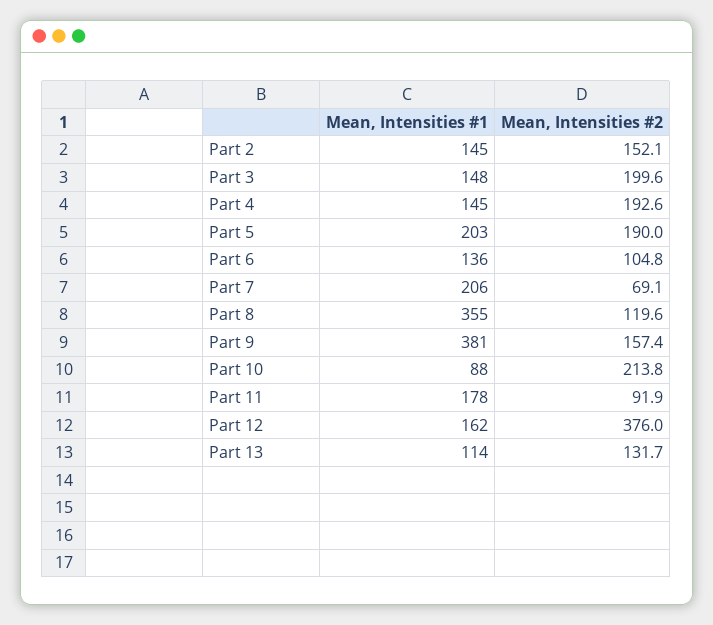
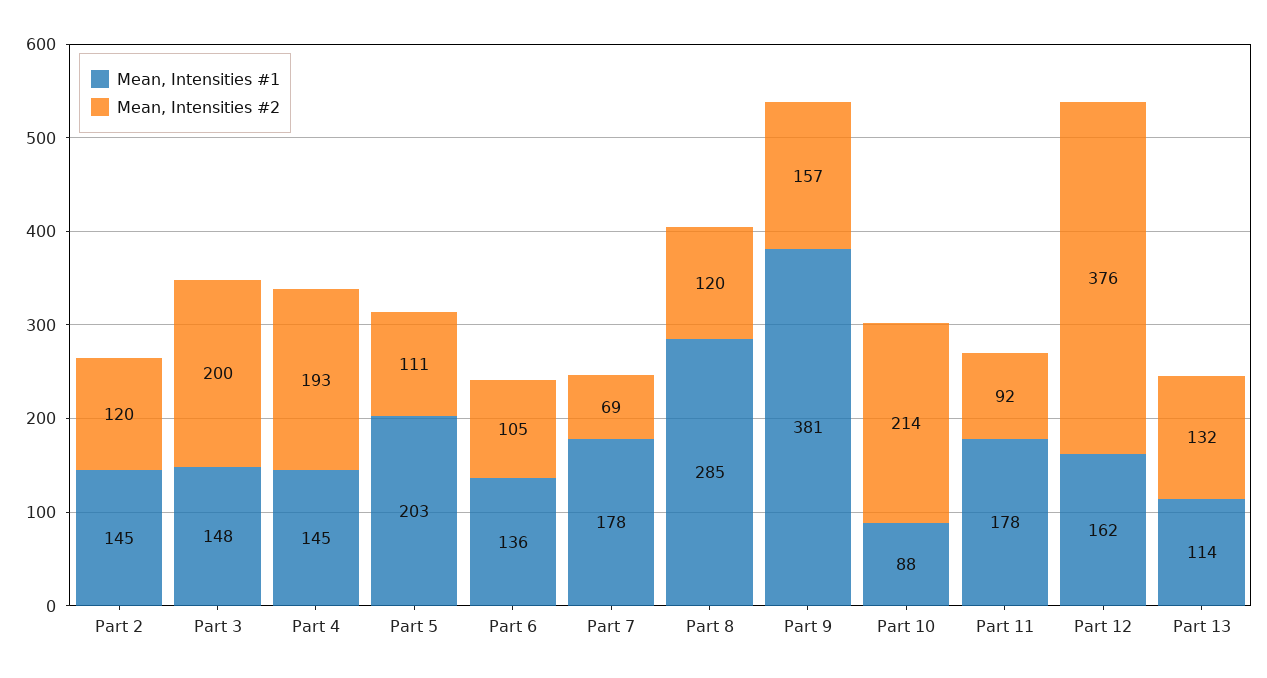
  {
    "Mean, Intensities #1": {
      "Part 2": 145,
      "Part 3": 148,
      "Part 4": 145,
      "Part 5": 203,
      "Part 6": 136,
-     "Part 7": 206,
+     "Part 7": 178,
-     "Part 8": 355,
+     "Part 8": 285,
      "Part 9": 381,
      "Part 10": 88,
      "Part 11": 178,
      "Part 12": 162,
      "Part 13": 114
    },
    "Mean, Intensities #2": {
-     "Part 2": 152.1,
+     "Part 2": 120,
      "Part 3": 199.6,
      "Part 4": 192.6,
-     "Part 5": 190,
+     "Part 5": 111,
      "Part 6": 104.8,
      "Part 7": 69.1,
      "Part 8": 119.6,
      "Part 9": 157.4,
      "Part 10": 213.8,
      "Part 11": 91.9,
      "Part 12": 376,
      "Part 13": 131.7
    }
  }

